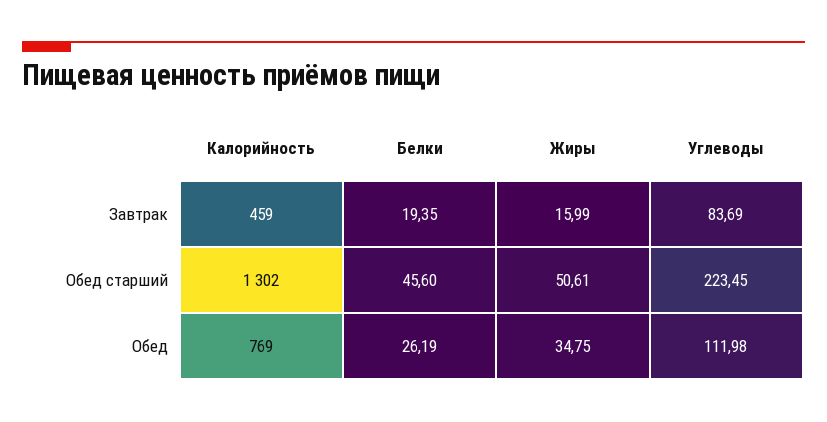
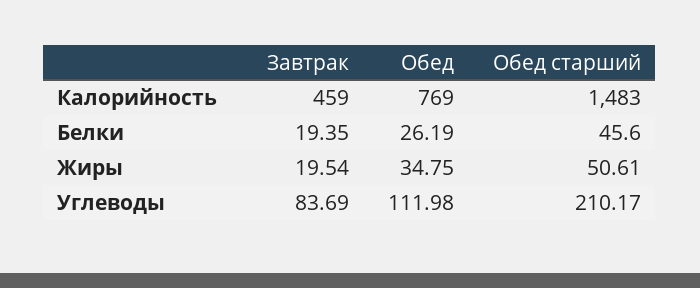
  {
    "Калорийность": {
      "Завтрак": 459,
-     "Обед старший": 1302,
+     "Обед старший": 1483,
      "Обед": 769
    },
    "Белки": {
      "Завтрак": 19.35,
      "Обед старший": 45.6,
      "Обед": 26.19
    },
    "Жиры": {
-     "Завтрак": 15.99,
+     "Завтрак": 19.54,
      "Обед старший": 50.61,
      "Обед": 34.75
    },
    "Углеводы": {
      "Завтрак": 83.69,
-     "Обед старший": 223.45,
+     "Обед старший": 210.17,
      "Обед": 111.98
    }
  }

